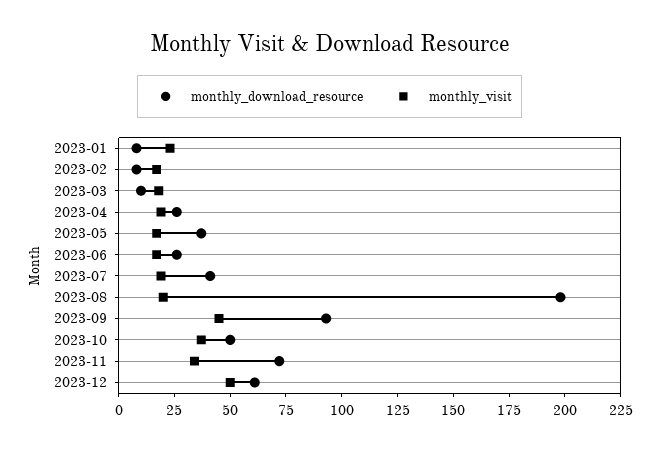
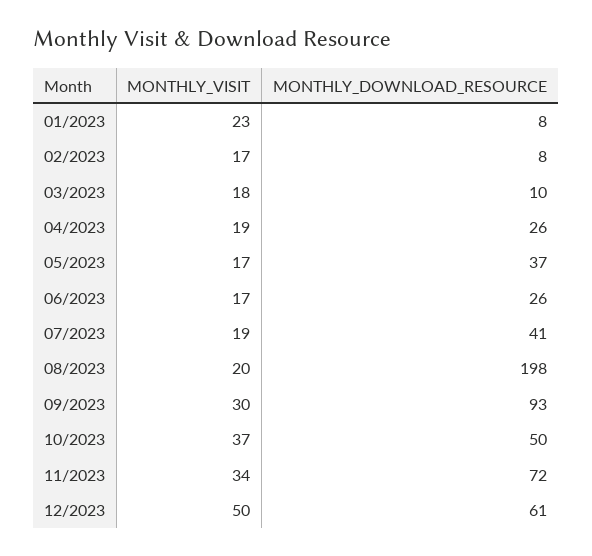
  {
    "monthly_download_resource": {
      "2023-01": 8,
      "2023-02": 8,
      "2023-03": 10,
      "2023-04": 26,
      "2023-05": 37,
      "2023-06": 26,
      "2023-07": 41,
      "2023-08": 198,
      "2023-09": 93,
      "2023-10": 50,
      "2023-11": 72,
      "2023-12": 61
    },
    "monthly_visit": {
      "2023-01": 23,
      "2023-02": 17,
      "2023-03": 18,
      "2023-04": 19,
      "2023-05": 17,
      "2023-06": 17,
      "2023-07": 19,
      "2023-08": 20,
-     "2023-09": 45,
+     "2023-09": 30,
      "2023-10": 37,
      "2023-11": 34,
      "2023-12": 50
    }
  }

